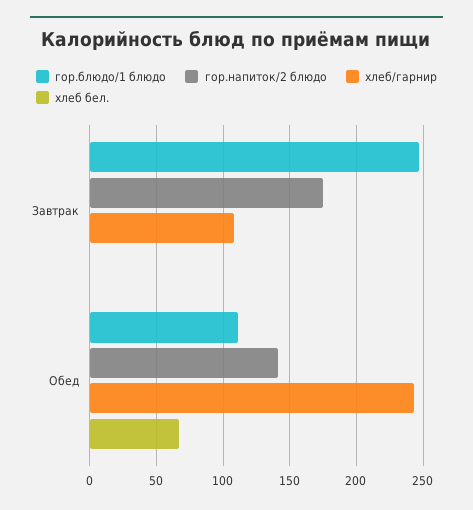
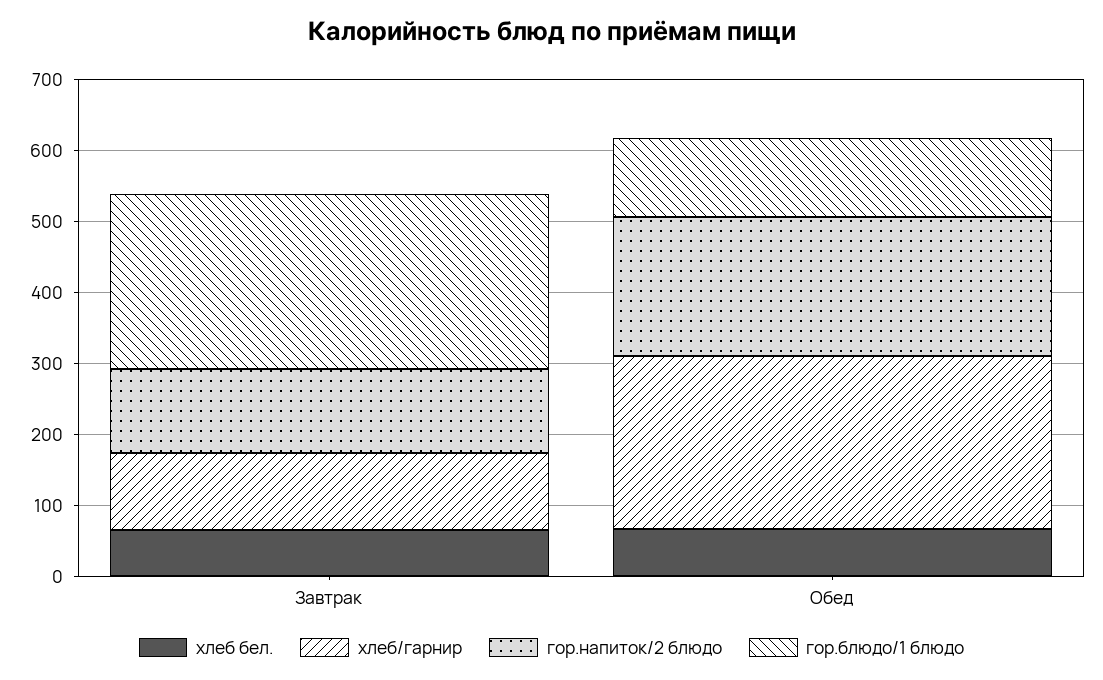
  {
    "гор.блюдо/1 блюдо": {
      "Завтрак": 245,
      "Обед": 110
    },
    "гор.напиток/2 блюдо": {
-     "Завтрак": 175,
+     "Завтрак": 120,
-     "Обед": 140
+     "Обед": 200
    },
    "хлеб/гарнир": {
      "Завтрак": 110,
      "Обед": 245
    },
    "хлеб бел.": {
-     "Завтрак": 0,
+     "Завтрак": 60,
      "Обед": 65
    }
  }

